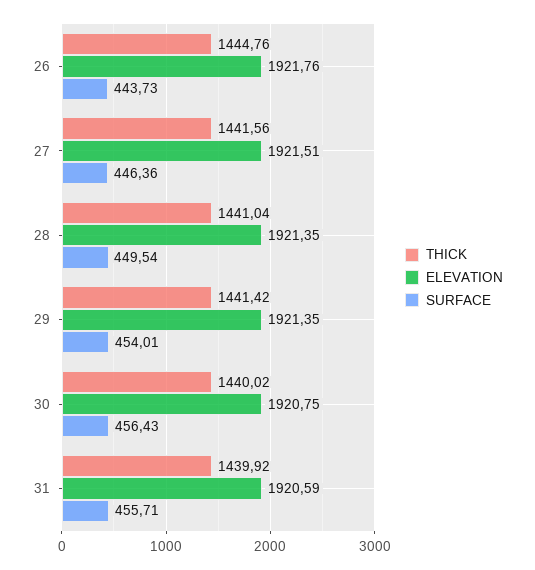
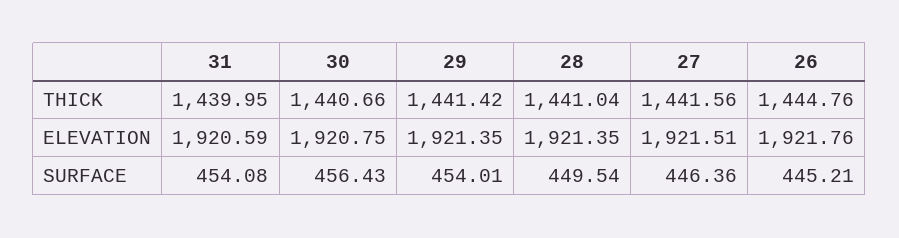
  {
    "THICK": {
      "26": 1444.76,
      "27": 1441.56,
      "28": 1441.04,
      "29": 1441.42,
-     "30": 1440.02,
+     "30": 1440.66,
-     "31": 1439.92
+     "31": 1439.95
    },
    "ELEVATION": {
      "26": 1921.76,
      "27": 1921.51,
      "28": 1921.35,
      "29": 1921.35,
      "30": 1920.75,
      "31": 1920.59
    },
    "SURFACE": {
-     "26": 443.73,
+     "26": 445.21,
      "27": 446.36,
      "28": 449.54,
      "29": 454.01,
      "30": 456.43,
-     "31": 455.71
+     "31": 454.08
    }
  }

